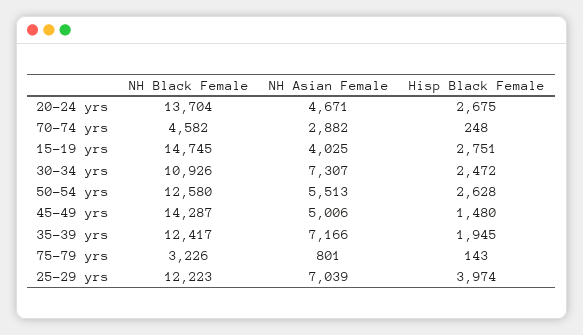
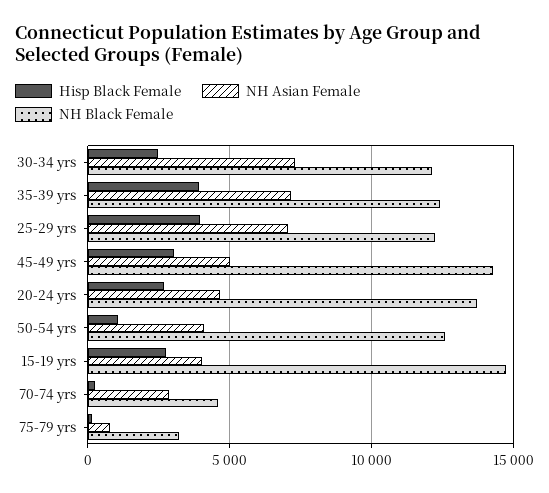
  {
    "NH Black Female": {
      "20-24 yrs": 13704,
      "70-74 yrs": 4582,
      "15-19 yrs": 14745,
-     "30-34 yrs": 10926,
+     "30-34 yrs": 12000,
      "50-54 yrs": 12580,
      "45-49 yrs": 14287,
      "35-39 yrs": 12417,
      "75-79 yrs": 3226,
      "25-29 yrs": 12223
    },
    "NH Asian Female": {
      "20-24 yrs": 4671,
      "70-74 yrs": 2882,
      "15-19 yrs": 4025,
      "30-34 yrs": 7307,
-     "50-54 yrs": 5513,
+     "50-54 yrs": 4000,
      "45-49 yrs": 5006,
      "35-39 yrs": 7166,
      "75-79 yrs": 801,
      "25-29 yrs": 7039
    },
    "Hisp Black Female": {
      "20-24 yrs": 2675,
      "70-74 yrs": 248,
      "15-19 yrs": 2751,
      "30-34 yrs": 2472,
-     "50-54 yrs": 2628,
+     "50-54 yrs": 1000,
-     "45-49 yrs": 1480,
+     "45-49 yrs": 3000,
-     "35-39 yrs": 1945,
+     "35-39 yrs": 4000,
      "75-79 yrs": 143,
      "25-29 yrs": 3974
    }
  }

